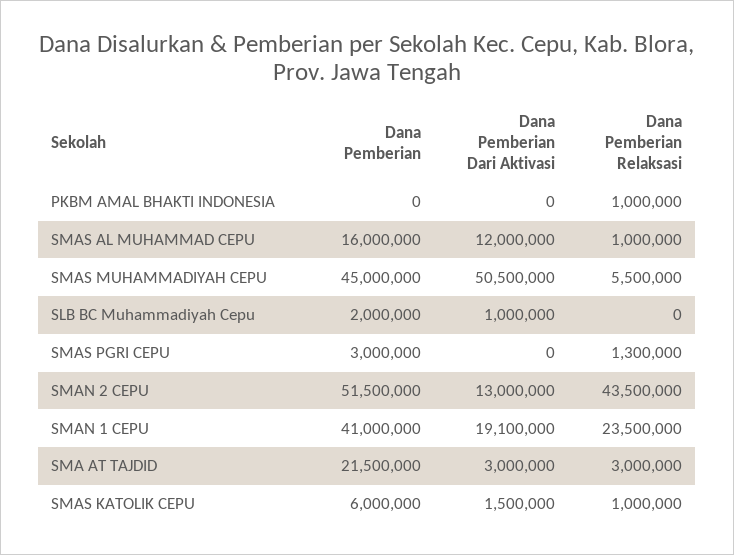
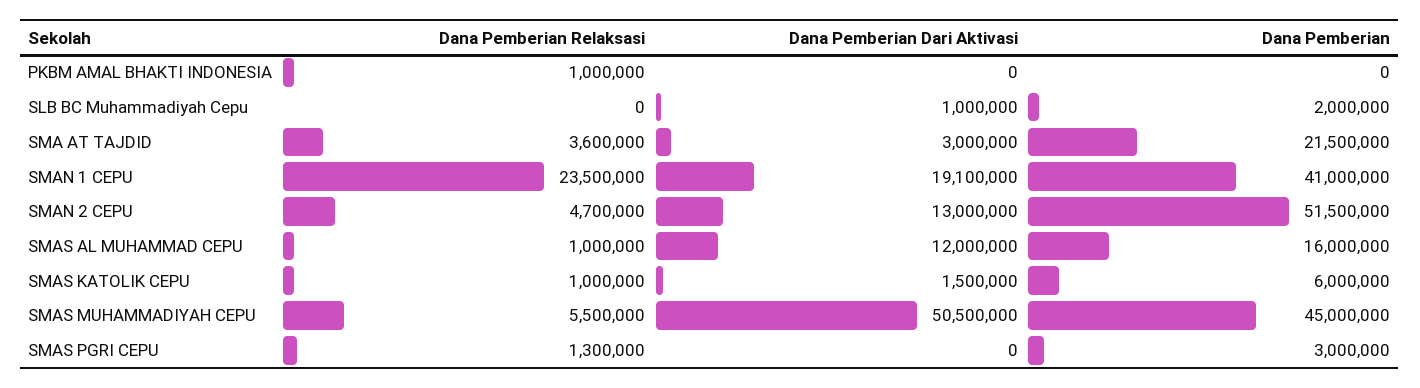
  {
    "Dana Pemberian": {
      "PKBM AMAL BHAKTI INDONESIA": 0,
      "SMAS AL MUHAMMAD CEPU": 16000000,
      "SMAS MUHAMMADIYAH CEPU": 45000000,
      "SLB BC Muhammadiyah Cepu": 2000000,
      "SMAS PGRI CEPU": 3000000,
      "SMAN 2 CEPU": 51500000,
      "SMAN 1 CEPU": 41000000,
      "SMA AT TAJDID": 21500000,
      "SMAS KATOLIK CEPU": 6000000
    },
    "Dana Pemberian Dari Aktivasi": {
      "PKBM AMAL BHAKTI INDONESIA": 0,
      "SMAS AL MUHAMMAD CEPU": 12000000,
      "SMAS MUHAMMADIYAH CEPU": 50500000,
      "SLB BC Muhammadiyah Cepu": 1000000,
      "SMAS PGRI CEPU": 0,
      "SMAN 2 CEPU": 13000000,
      "SMAN 1 CEPU": 19100000,
      "SMA AT TAJDID": 3000000,
      "SMAS KATOLIK CEPU": 1500000
    },
    "Dana Pemberian Relaksasi": {
      "PKBM AMAL BHAKTI INDONESIA": 1000000,
      "SMAS AL MUHAMMAD CEPU": 1000000,
      "SMAS MUHAMMADIYAH CEPU": 5500000,
      "SLB BC Muhammadiyah Cepu": 0,
      "SMAS PGRI CEPU": 1300000,
-     "SMAN 2 CEPU": 43500000,
+     "SMAN 2 CEPU": 4700000,
      "SMAN 1 CEPU": 23500000,
-     "SMA AT TAJDID": 3000000,
+     "SMA AT TAJDID": 3600000,
      "SMAS KATOLIK CEPU": 1000000
    }
  }

